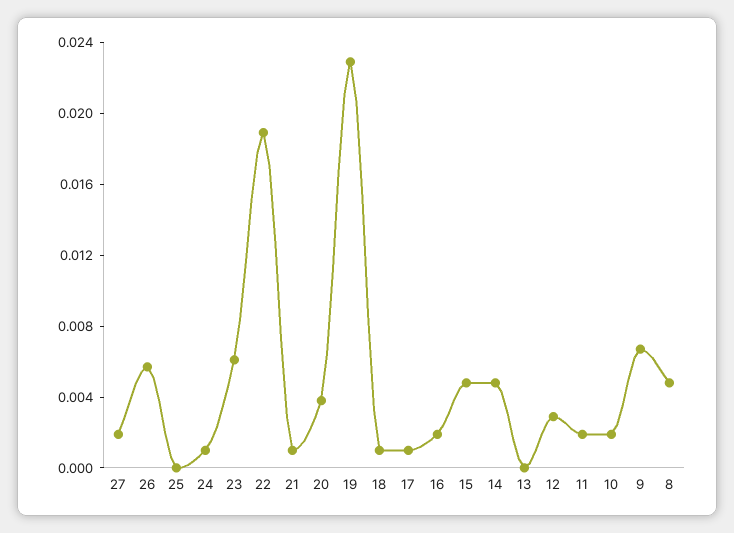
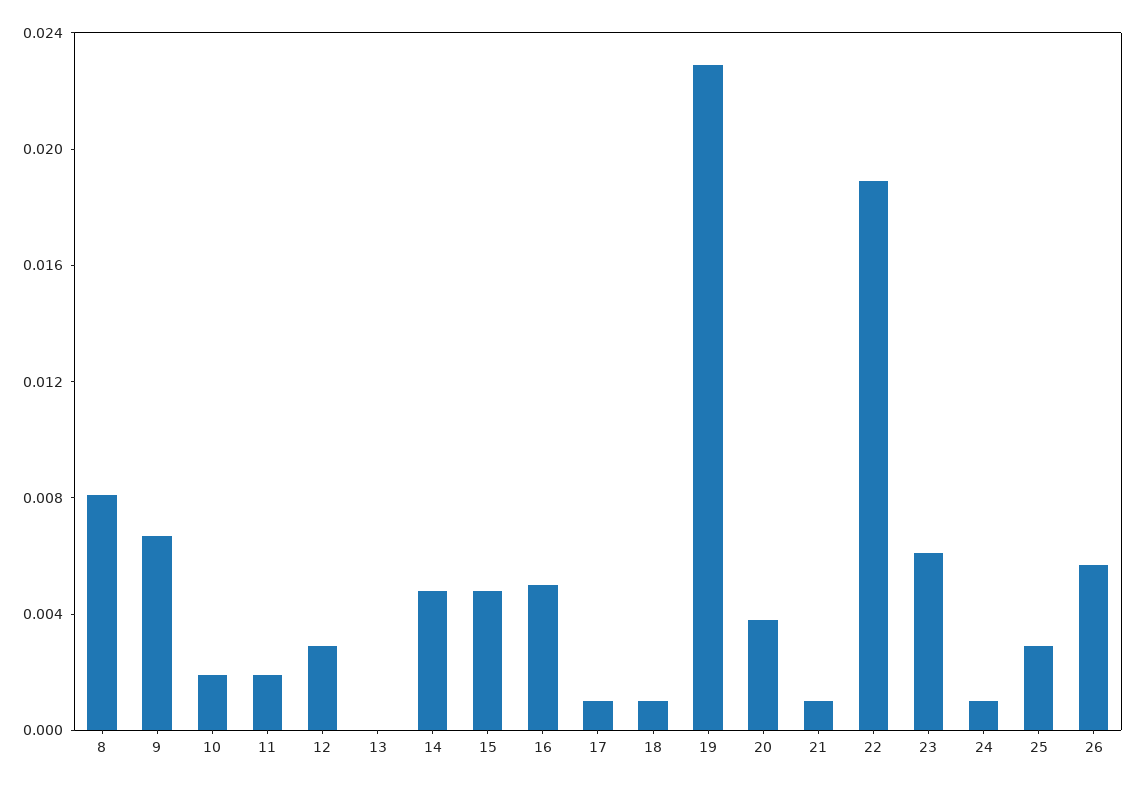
  {
-   "27": 0.002,
    "26": 0.006,
-   "25": 0,
+   "25": 0.003,
    "24": 0.001,
    "23": 0.006,
    "22": 0.019,
    "21": 0.001,
    "20": 0.004,
    "19": 0.023,
    "18": 0.001,
    "17": 0.001,
-   "16": 0.002,
+   "16": 0.005,
    "15": 0.005,
    "14": 0.005,
    "13": 0,
    "12": 0.003,
    "11": 0.002,
    "10": 0.002,
    "9": 0.007,
-   "8": 0.005
+   "8": 0.008
  }

